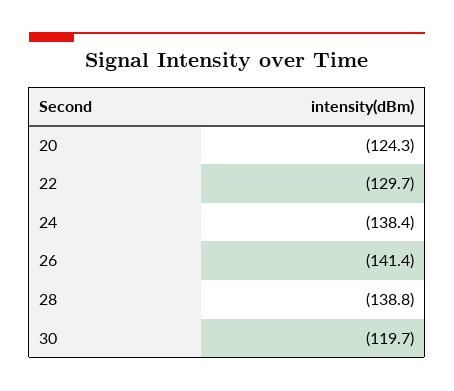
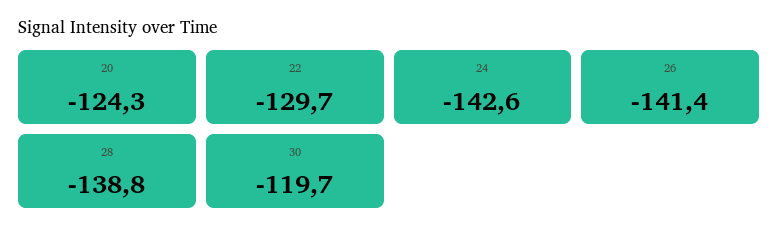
  {
    "20": -124.3,
    "22": -129.7,
-   "24": -138.4,
+   "24": -142.6,
    "26": -141.4,
    "28": -138.8,
    "30": -119.7
  }

